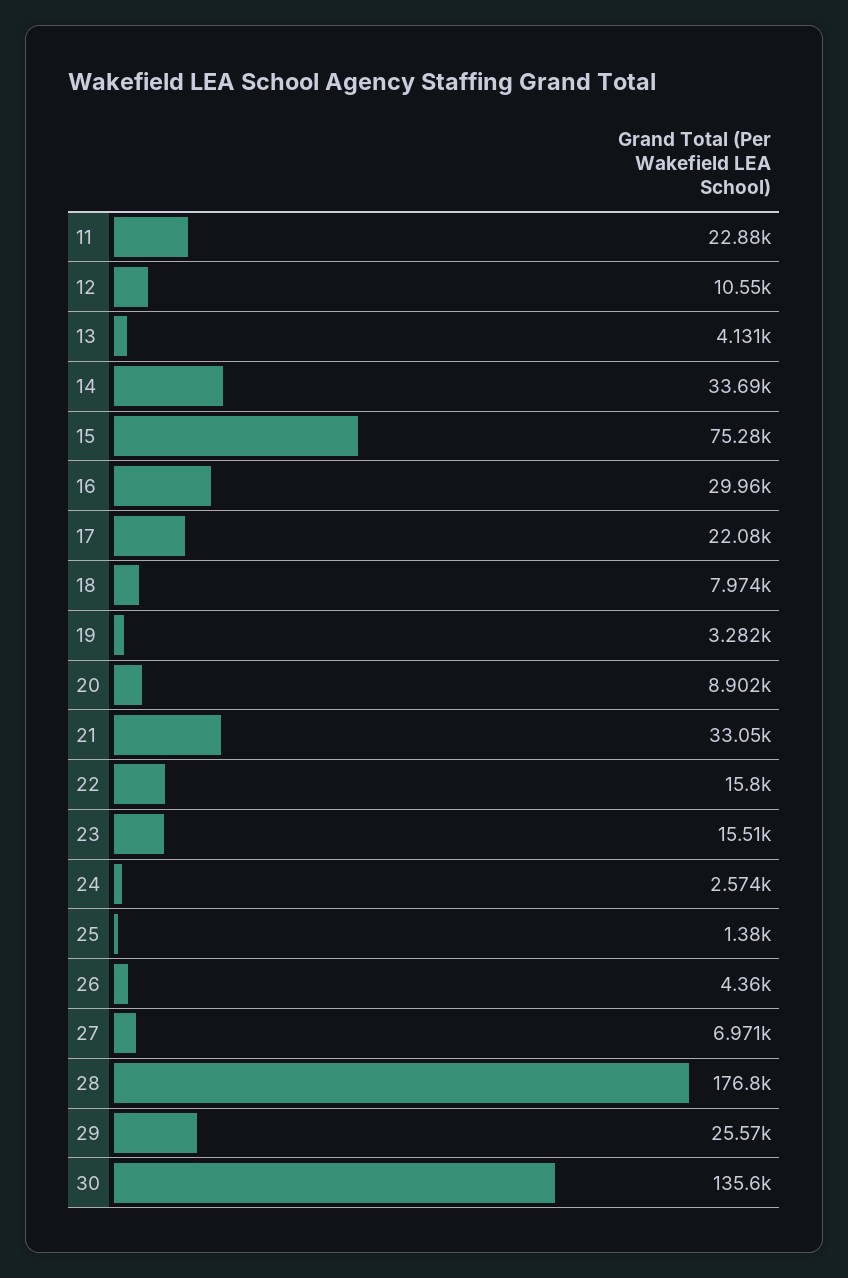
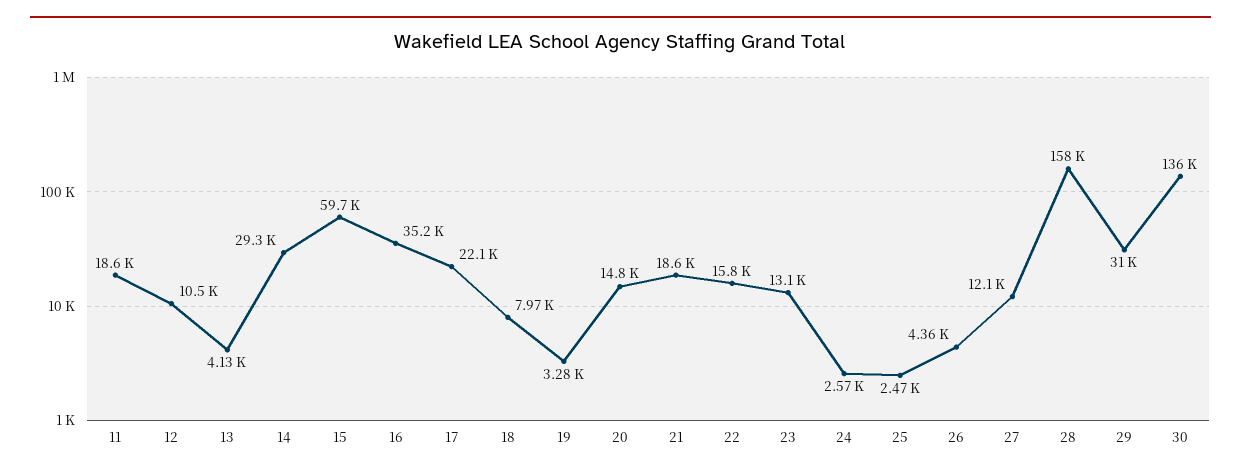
  {
-   "11": 22880,
+   "11": 18600,
    "12": 10550,
    "13": 4131,
-   "14": 33690,
+   "14": 29300,
-   "15": 75280,
+   "15": 59700,
-   "16": 29960,
+   "16": 35200,
    "17": 22080,
    "18": 7974,
    "19": 3282,
-   "20": 8902,
+   "20": 14800,
-   "21": 33050,
+   "21": 18600,
    "22": 15800,
-   "23": 15510,
+   "23": 13100,
    "24": 2574,
-   "25": 1380,
+   "25": 2470,
    "26": 4360,
-   "27": 6971,
+   "27": 12100,
-   "28": 176800,
+   "28": 158000,
-   "29": 25570,
+   "29": 31000,
    "30": 135600
  }

